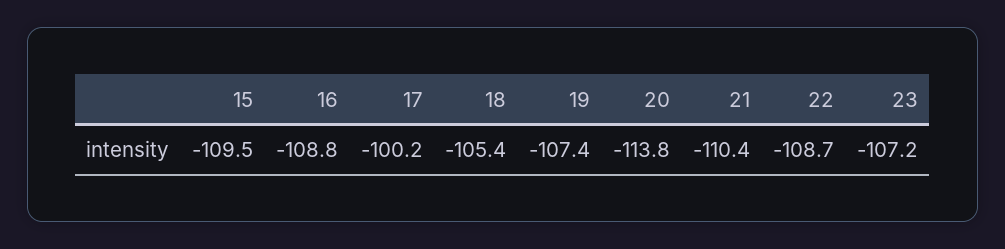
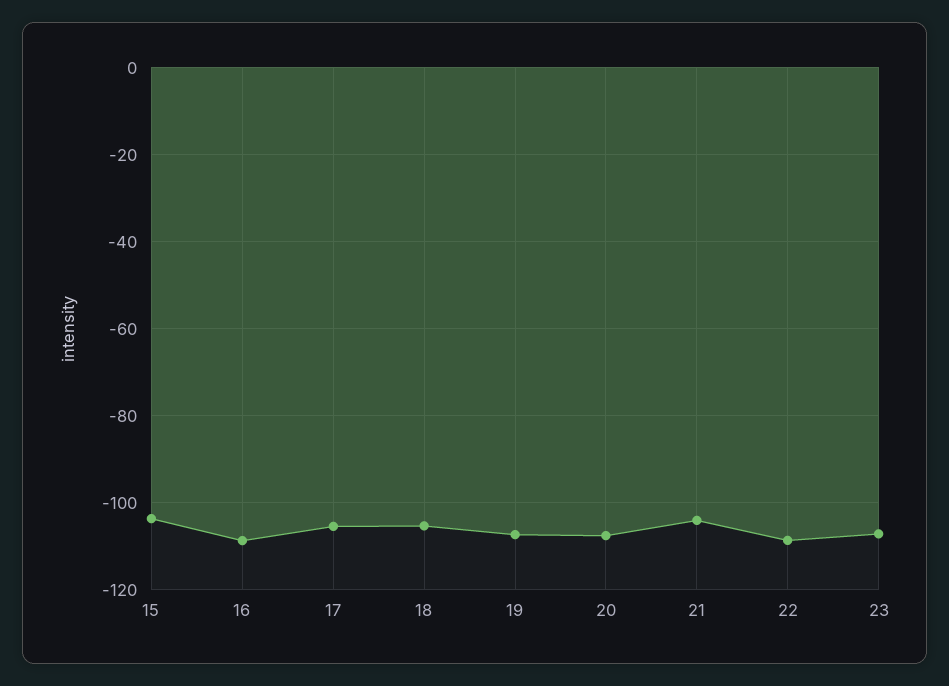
  {
-   "15": -109.5,
+   "15": -104,
    "16": -108.8,
-   "17": -100.2,
+   "17": -106,
    "18": -105.4,
    "19": -107.4,
-   "20": -113.8,
+   "20": -108,
-   "21": -110.4,
+   "21": -104,
    "22": -108.7,
    "23": -107.2
  }

